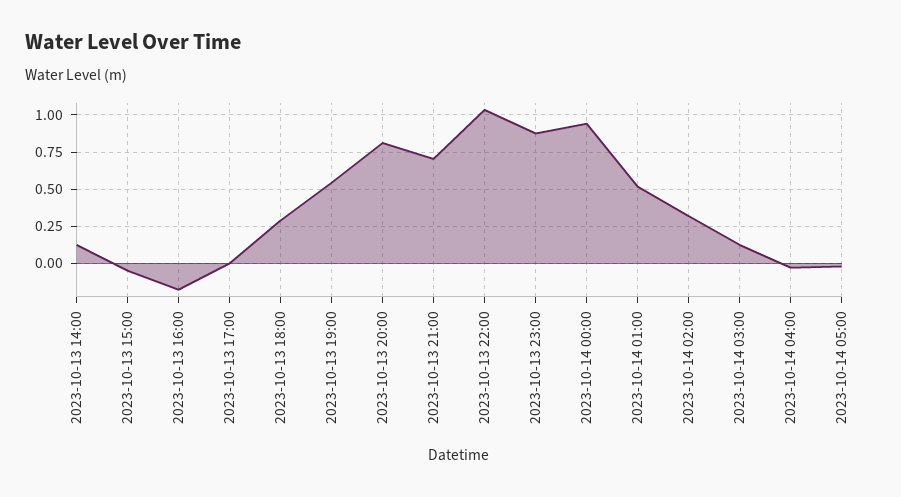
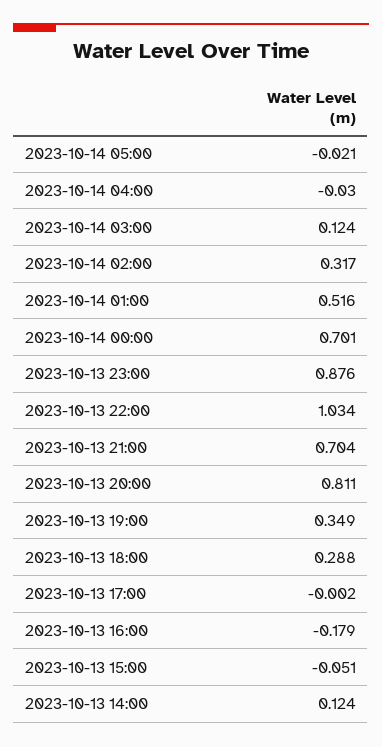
  {
    "2023-10-13 14:00": 0.124,
    "2023-10-13 15:00": -0.051,
    "2023-10-13 16:00": -0.179,
    "2023-10-13 17:00": -0.002,
    "2023-10-13 18:00": 0.288,
-   "2023-10-13 19:00": 0.55,
+   "2023-10-13 19:00": 0.349,
    "2023-10-13 20:00": 0.811,
    "2023-10-13 21:00": 0.704,
    "2023-10-13 22:00": 1.034,
    "2023-10-13 23:00": 0.876,
-   "2023-10-14 00:00": 0.95,
+   "2023-10-14 00:00": 0.701,
    "2023-10-14 01:00": 0.516,
    "2023-10-14 02:00": 0.317,
    "2023-10-14 03:00": 0.124,
    "2023-10-14 04:00": -0.03,
    "2023-10-14 05:00": -0.021
  }

